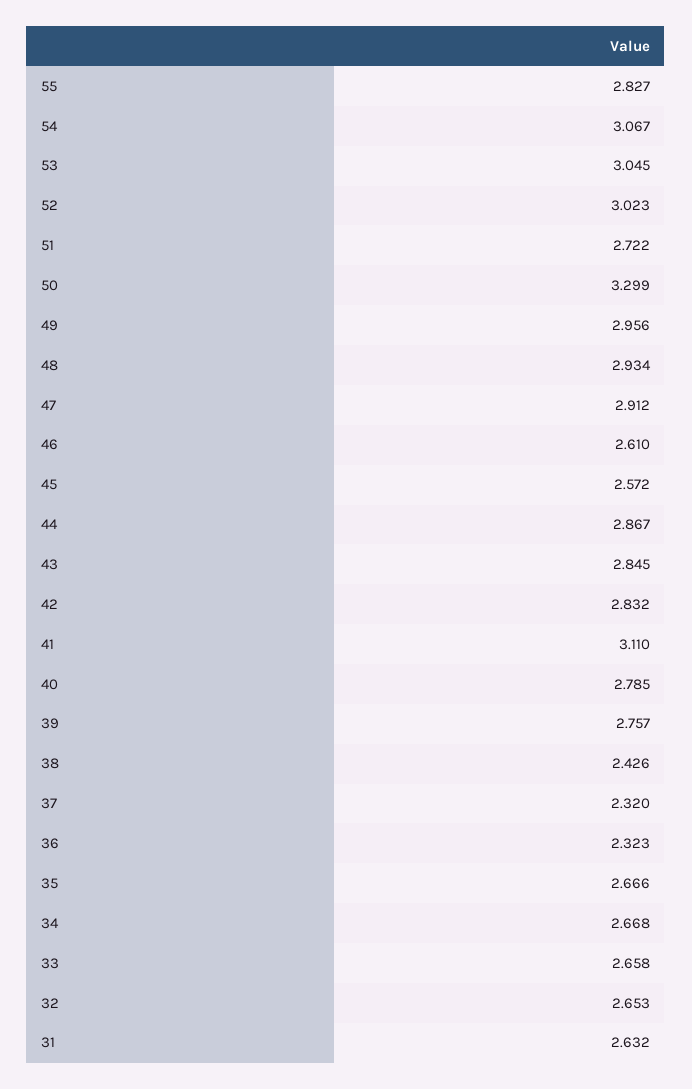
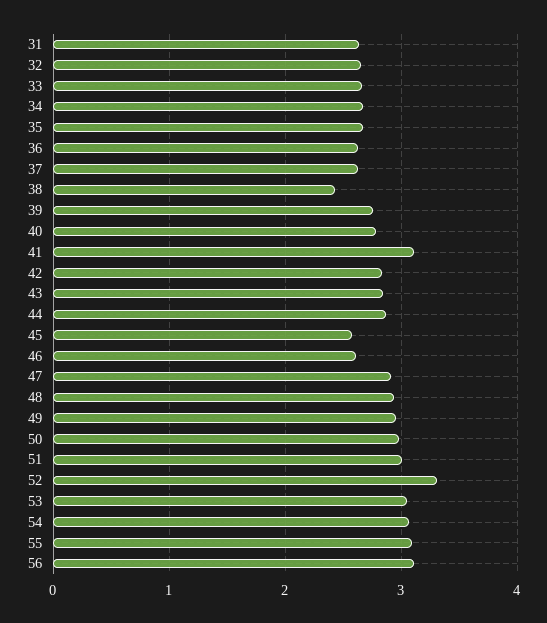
  {
-   "55": 2.827,
+   "55": 3.1,
    "54": 3.067,
    "53": 3.045,
-   "52": 3.023,
+   "52": 3.3,
-   "51": 2.722,
+   "51": 3,
-   "50": 3.299,
+   "50": 3,
    "49": 2.956,
    "48": 2.934,
    "47": 2.912,
    "46": 2.61,
    "45": 2.572,
    "44": 2.867,
    "43": 2.845,
    "42": 2.832,
    "41": 3.11,
    "40": 2.785,
    "39": 2.757,
    "38": 2.426,
-   "37": 2.32,
+   "37": 2.6,
-   "36": 2.323,
+   "36": 2.6,
    "35": 2.666,
    "34": 2.668,
    "33": 2.658,
    "32": 2.653,
-   "31": 2.632
+   "31": 2.632,
+   "56": 3.1
  }

